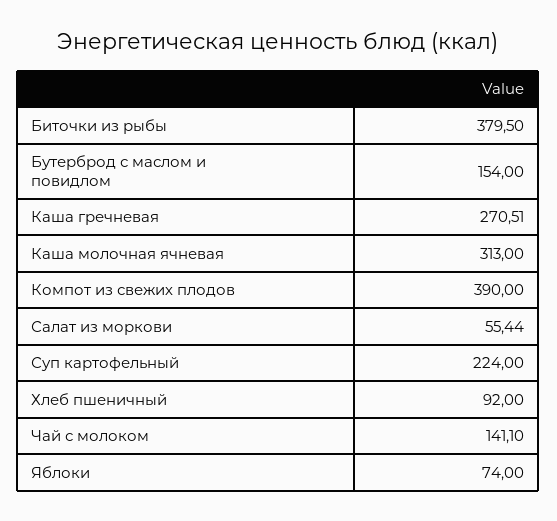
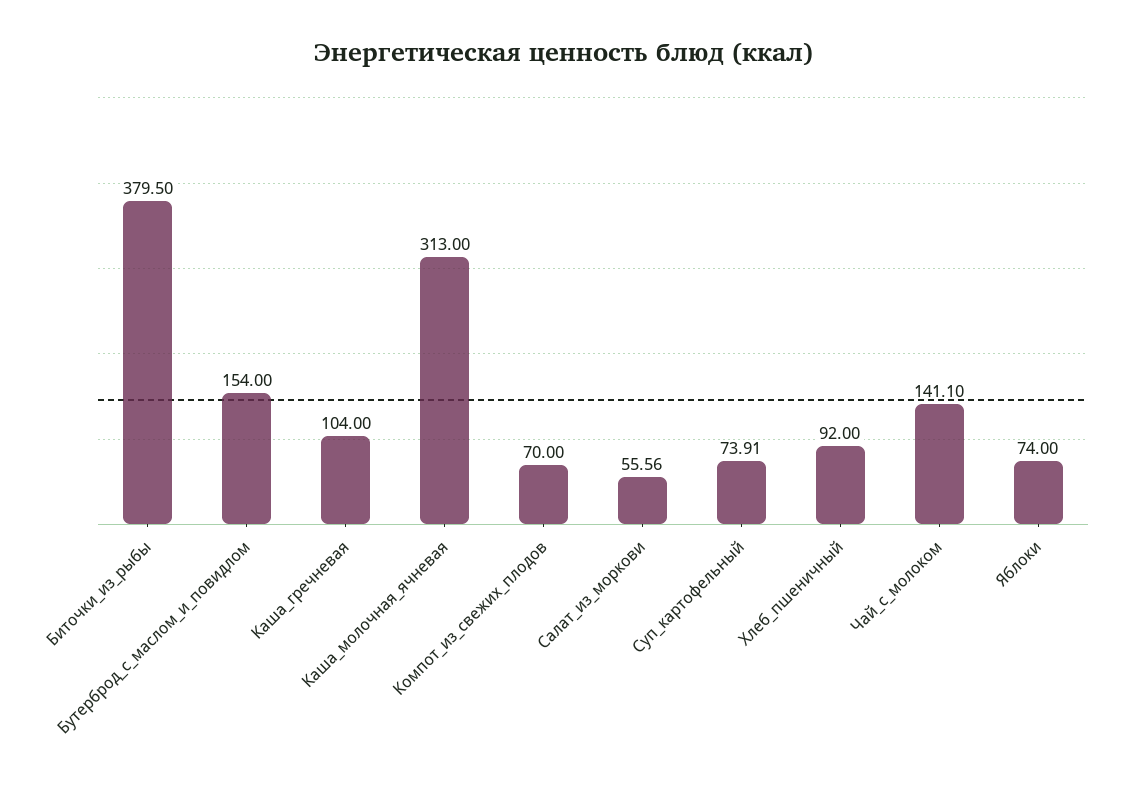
  {
    "Биточки из рыбы": 379.5,
    "Бутерброд с маслом и повидлом": 154,
-   "Каша гречневая": 270.51,
+   "Каша гречневая": 104,
    "Каша молочная ячневая": 313,
-   "Компот из свежих плодов": 390,
+   "Компот из свежих плодов": 70,
-   "Салат из моркови": 55.44,
+   "Салат из моркови": 55.56,
-   "Суп картофельный": 224,
+   "Суп картофельный": 73.91,
    "Хлеб пшеничный": 92,
    "Чай с молоком": 141.1,
    "Яблоки": 74
  }

